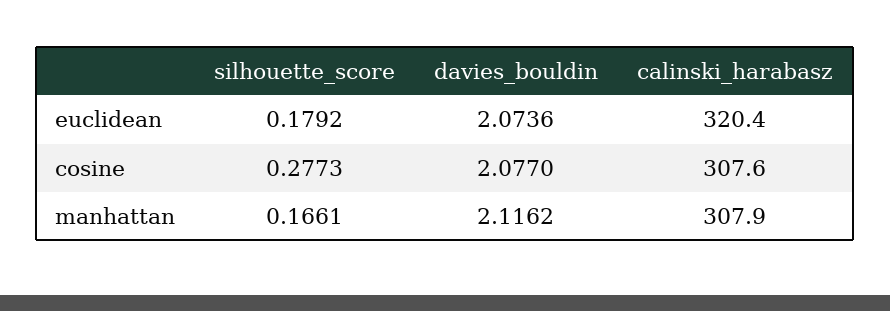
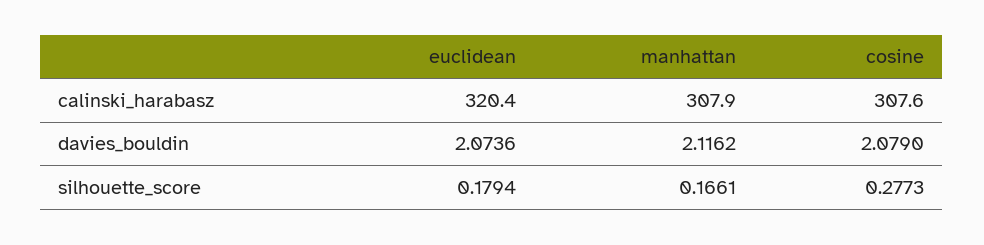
  {
    "silhouette_score": {
-     "euclidean": 0.1792,
+     "euclidean": 0.1794,
      "cosine": 0.2773,
      "manhattan": 0.1661
    },
    "davies_bouldin": {
      "euclidean": 2.0736,
-     "cosine": 2.077,
+     "cosine": 2.079,
      "manhattan": 2.1162
    },
    "calinski_harabasz": {
      "euclidean": 320.4,
      "cosine": 307.6,
      "manhattan": 307.9
    }
  }

